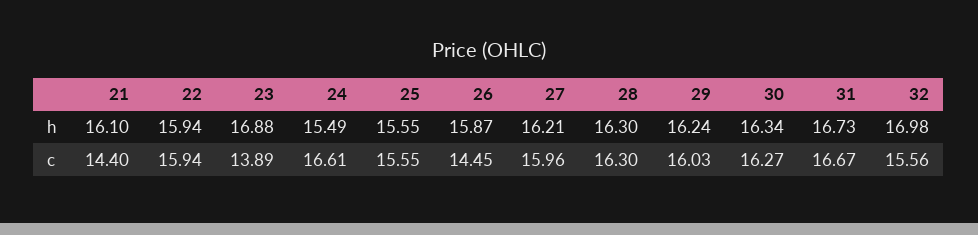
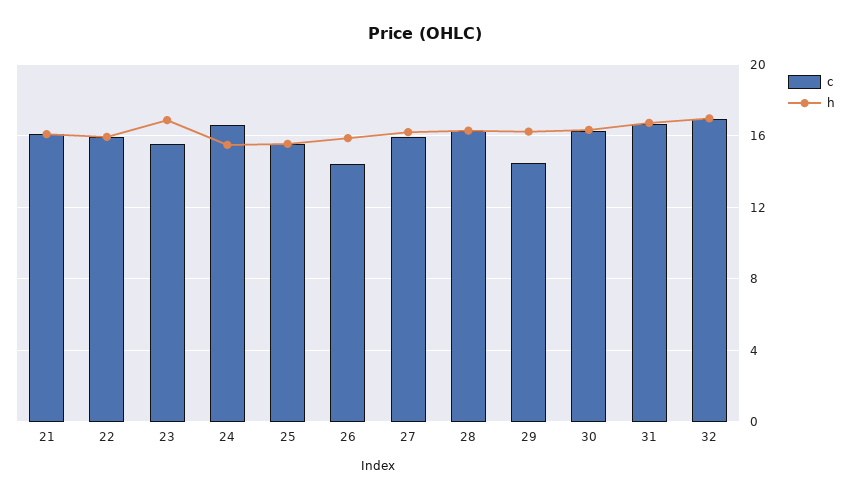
  {
    "h": {
      "21": 16.1,
      "22": 15.94,
      "23": 16.88,
      "24": 15.49,
      "25": 15.55,
      "26": 15.87,
      "27": 16.21,
      "28": 16.3,
      "29": 16.24,
      "30": 16.34,
      "31": 16.73,
      "32": 16.98
    },
    "c": {
-     "21": 14.4,
+     "21": 16,
      "22": 15.94,
-     "23": 13.89,
+     "23": 15.5,
      "24": 16.61,
      "25": 15.55,
      "26": 14.45,
      "27": 15.96,
      "28": 16.3,
-     "29": 16.03,
+     "29": 14.5,
      "30": 16.27,
      "31": 16.67,
-     "32": 15.56
+     "32": 17
    }
  }

